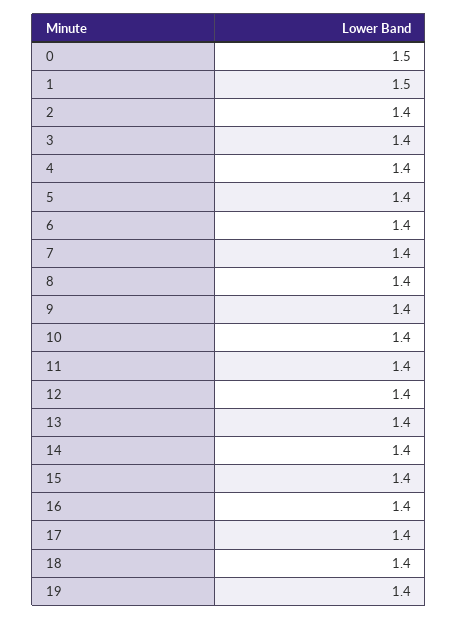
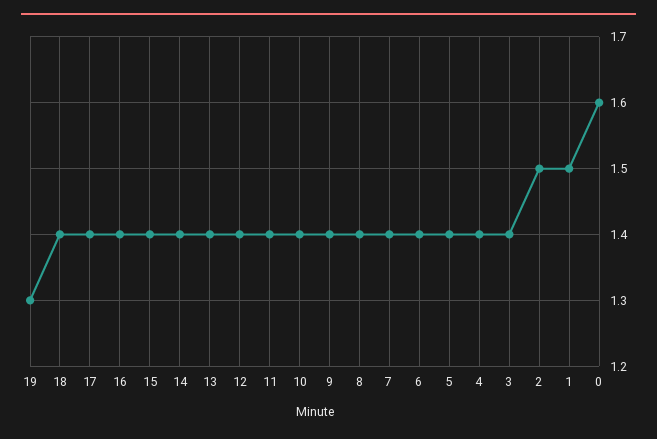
  {
-   "0": 1.5,
+   "0": 1.6,
    "1": 1.5,
-   "2": 1.4,
+   "2": 1.5,
    "3": 1.4,
    "4": 1.4,
    "5": 1.4,
    "6": 1.4,
    "7": 1.4,
    "8": 1.4,
    "9": 1.4,
    "10": 1.4,
    "11": 1.4,
    "12": 1.4,
    "13": 1.4,
    "14": 1.4,
    "15": 1.4,
    "16": 1.4,
    "17": 1.4,
    "18": 1.4,
-   "19": 1.4
+   "19": 1.3
  }

